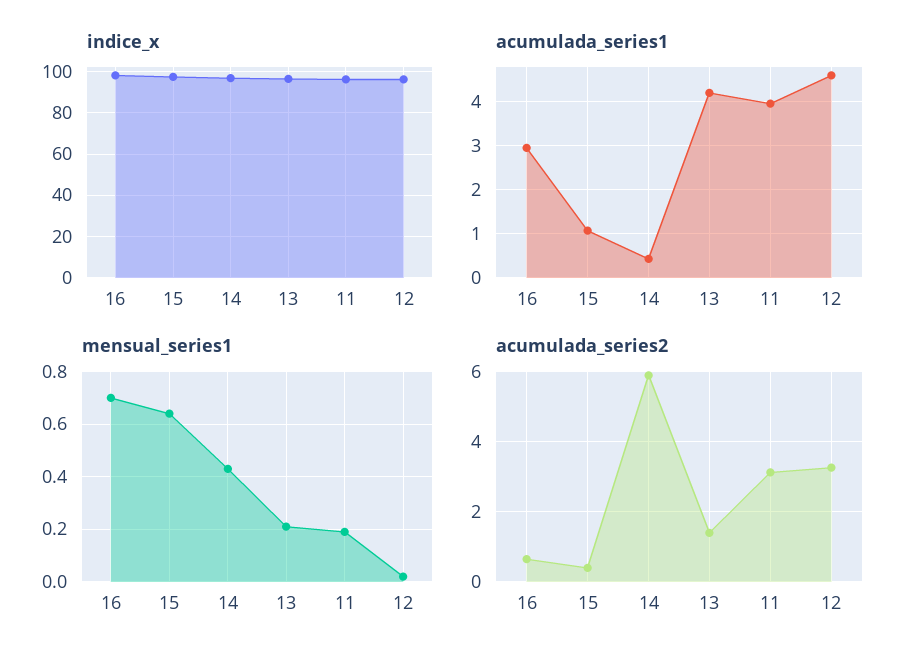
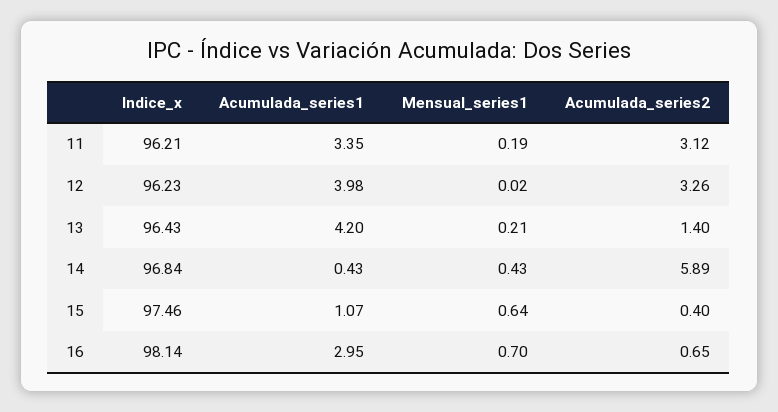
  {
    "indice_x": {
      "16": 98.14,
      "15": 97.46,
      "14": 96.84,
      "13": 96.43,
      "11": 96.21,
      "12": 96.23
    },
    "acumulada_series1": {
      "16": 2.95,
      "15": 1.07,
      "14": 0.43,
      "13": 4.2,
-     "11": 4,
+     "11": 3.35,
-     "12": 4.6
+     "12": 3.98
    },
    "mensual_series1": {
      "16": 0.7,
      "15": 0.64,
      "14": 0.43,
      "13": 0.21,
      "11": 0.19,
      "12": 0.02
    },
    "acumulada_series2": {
      "16": 0.65,
      "15": 0.4,
      "14": 5.89,
      "13": 1.4,
      "11": 3.12,
      "12": 3.26
    }
  }

